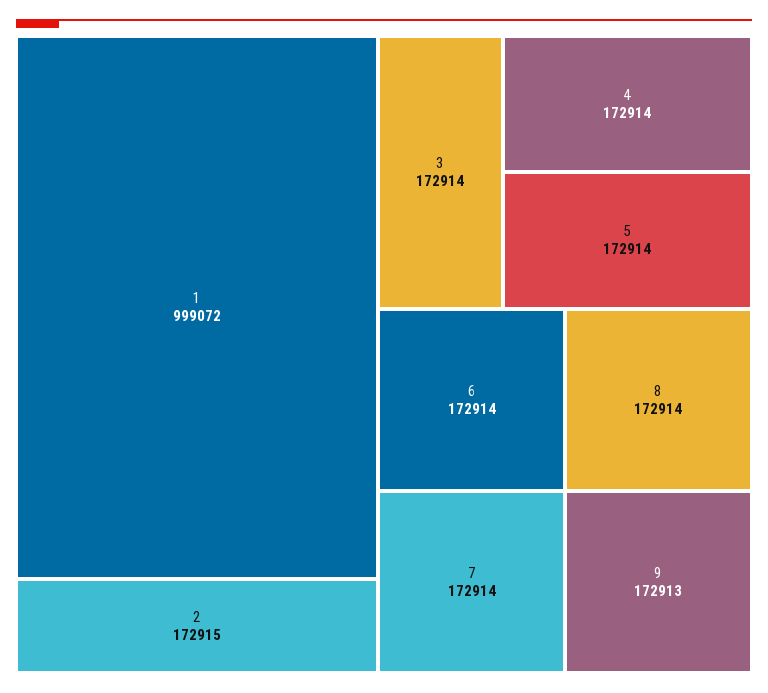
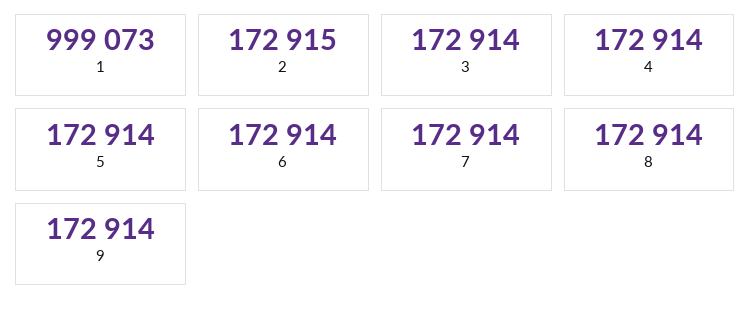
  {
-   "1": 999072,
+   "1": 999073,
    "2": 172915,
    "3": 172914,
    "4": 172914,
    "5": 172914,
    "6": 172914,
    "7": 172914,
    "8": 172914,
-   "9": 172913
+   "9": 172914
  }

